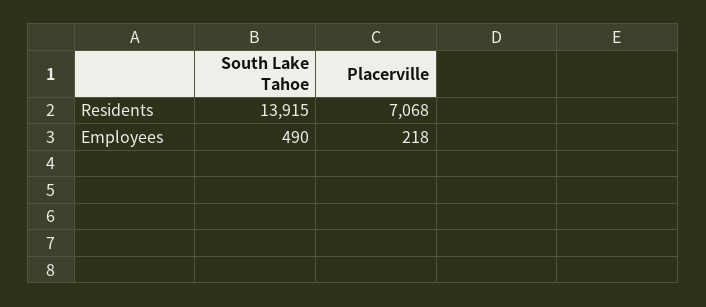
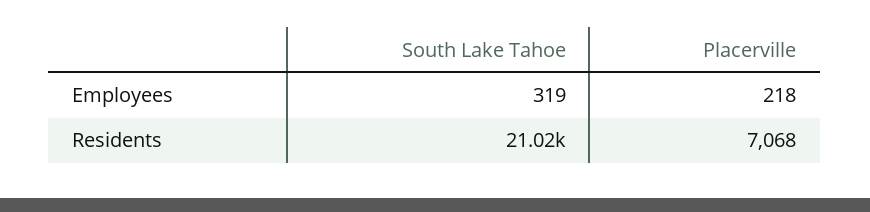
  {
    "South Lake Tahoe": {
-     "Residents": 13915,
+     "Residents": 21020,
-     "Employees": 490
+     "Employees": 319
    },
    "Placerville": {
      "Residents": 7068,
      "Employees": 218
    }
  }

